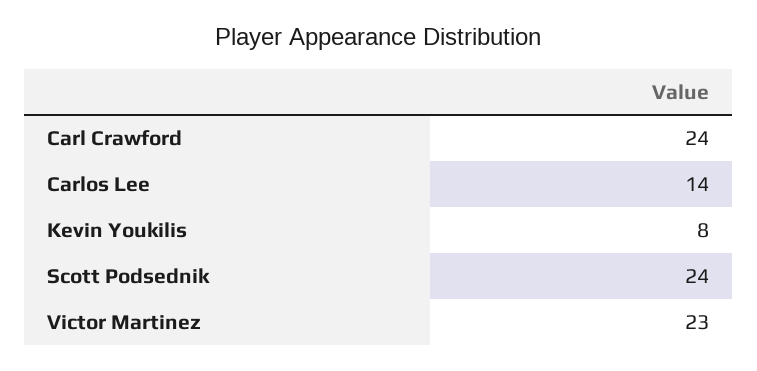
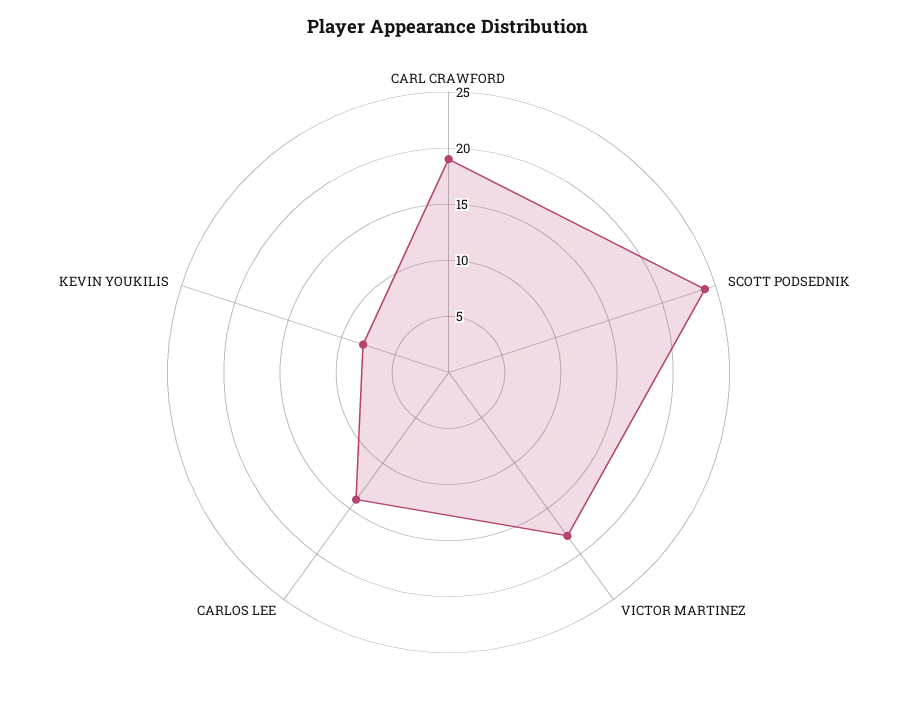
  {
-   "Carl Crawford": 24,
+   "Carl Crawford": 19,
    "Carlos Lee": 14,
    "Kevin Youkilis": 8,
    "Scott Podsednik": 24,
-   "Victor Martinez": 23
+   "Victor Martinez": 18
  }

